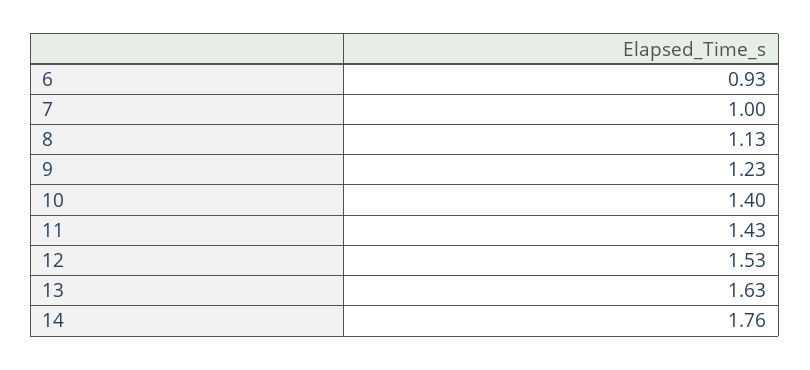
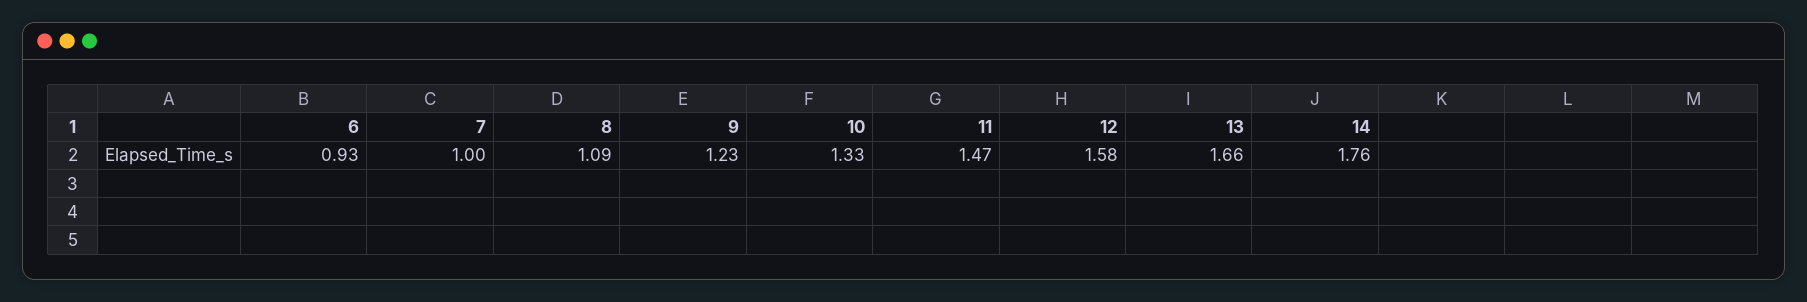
  {
    "6": 0.93,
    "7": 1,
-   "8": 1.13,
+   "8": 1.09,
    "9": 1.23,
-   "10": 1.4,
+   "10": 1.33,
-   "11": 1.43,
+   "11": 1.47,
-   "12": 1.53,
+   "12": 1.58,
-   "13": 1.63,
+   "13": 1.66,
    "14": 1.76
  }

